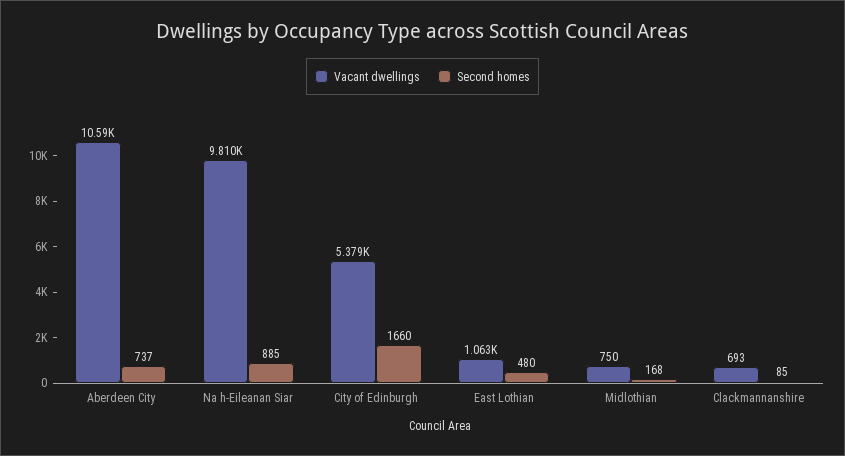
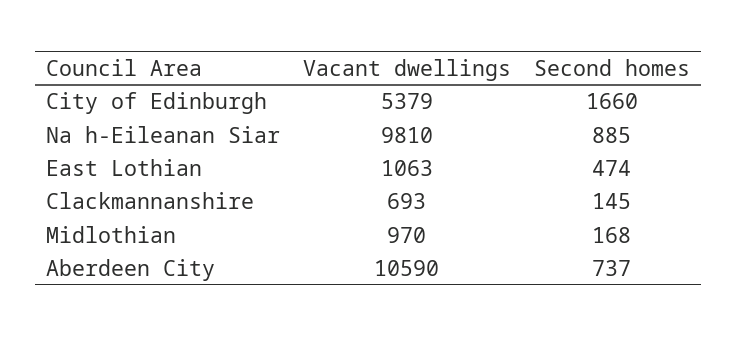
  {
    "Vacant dwellings": {
      "Aberdeen City": 10590,
      "Na h-Eileanan Siar": 9810,
      "City of Edinburgh": 5379,
      "East Lothian": 1063,
-     "Midlothian": 750,
+     "Midlothian": 970,
      "Clackmannanshire": 693
    },
    "Second homes": {
      "Aberdeen City": 737,
      "Na h-Eileanan Siar": 885,
      "City of Edinburgh": 1660,
-     "East Lothian": 480,
+     "East Lothian": 474,
      "Midlothian": 168,
-     "Clackmannanshire": 85
+     "Clackmannanshire": 145
    }
  }

